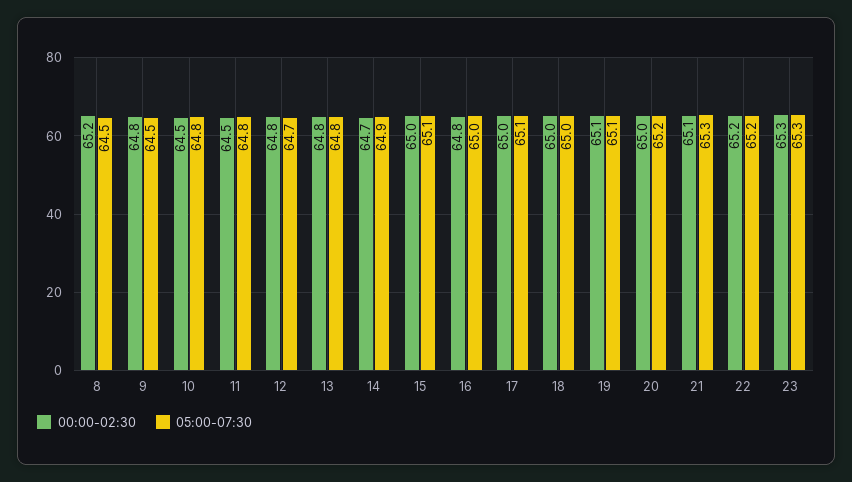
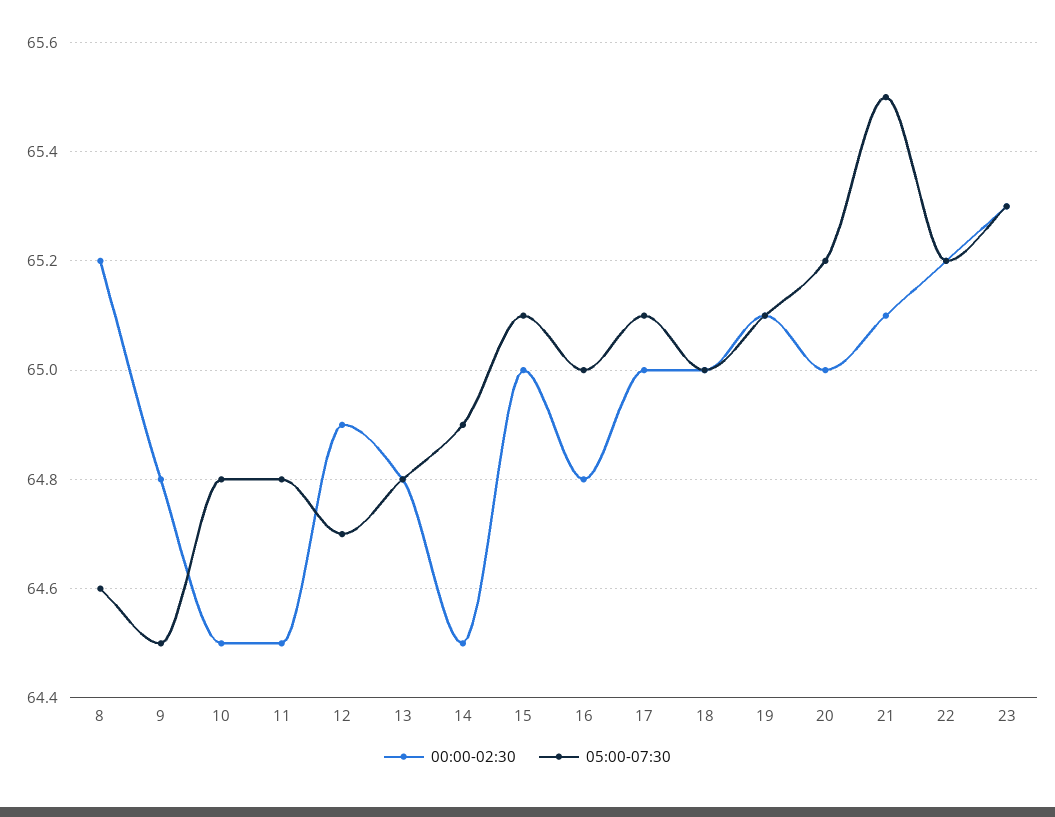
  {
    "00:00-02:30": {
      "8": 65.2,
      "9": 64.8,
      "10": 64.5,
      "11": 64.5,
-     "12": 64.8,
+     "12": 64.9,
      "13": 64.8,
-     "14": 64.7,
+     "14": 64.5,
      "15": 65,
      "16": 64.8,
      "17": 65,
      "18": 65,
      "19": 65.1,
      "20": 65,
      "21": 65.1,
      "22": 65.2,
      "23": 65.3
    },
    "05:00-07:30": {
-     "8": 64.5,
+     "8": 64.6,
      "9": 64.5,
      "10": 64.8,
      "11": 64.8,
      "12": 64.7,
      "13": 64.8,
      "14": 64.9,
      "15": 65.1,
      "16": 65,
      "17": 65.1,
      "18": 65,
      "19": 65.1,
      "20": 65.2,
-     "21": 65.3,
+     "21": 65.5,
      "22": 65.2,
      "23": 65.3
    }
  }

